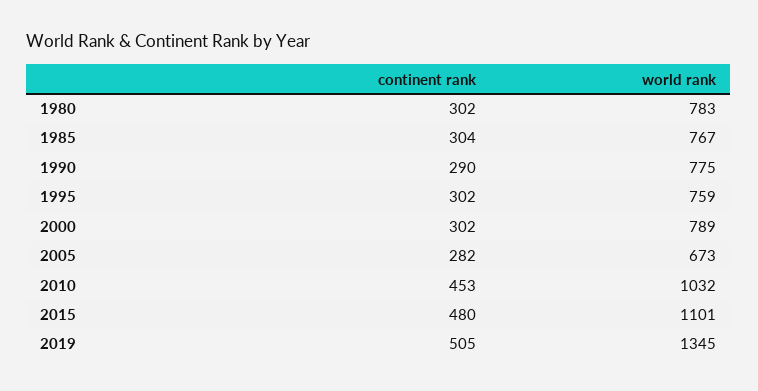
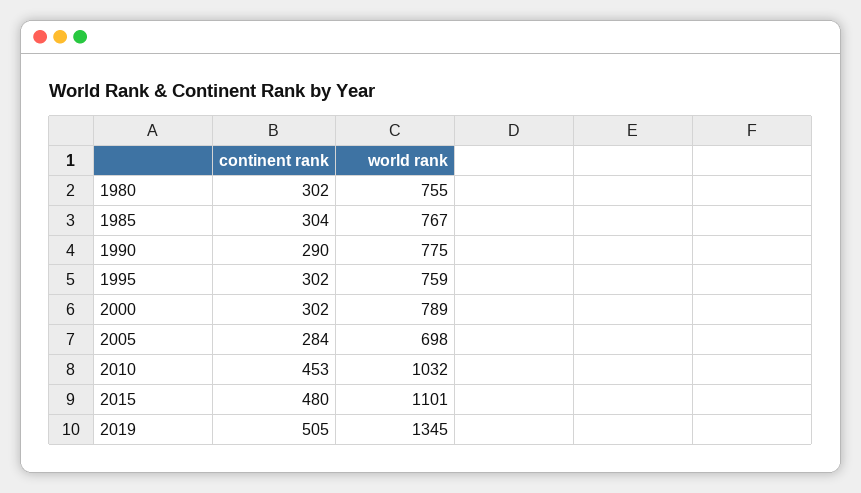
  {
    "continent rank": {
      "1980": 302,
      "1985": 304,
      "1990": 290,
      "1995": 302,
      "2000": 302,
-     "2005": 282,
+     "2005": 284,
      "2010": 453,
      "2015": 480,
      "2019": 505
    },
    "world rank": {
-     "1980": 783,
+     "1980": 755,
      "1985": 767,
      "1990": 775,
      "1995": 759,
      "2000": 789,
-     "2005": 673,
+     "2005": 698,
      "2010": 1032,
      "2015": 1101,
      "2019": 1345
    }
  }

